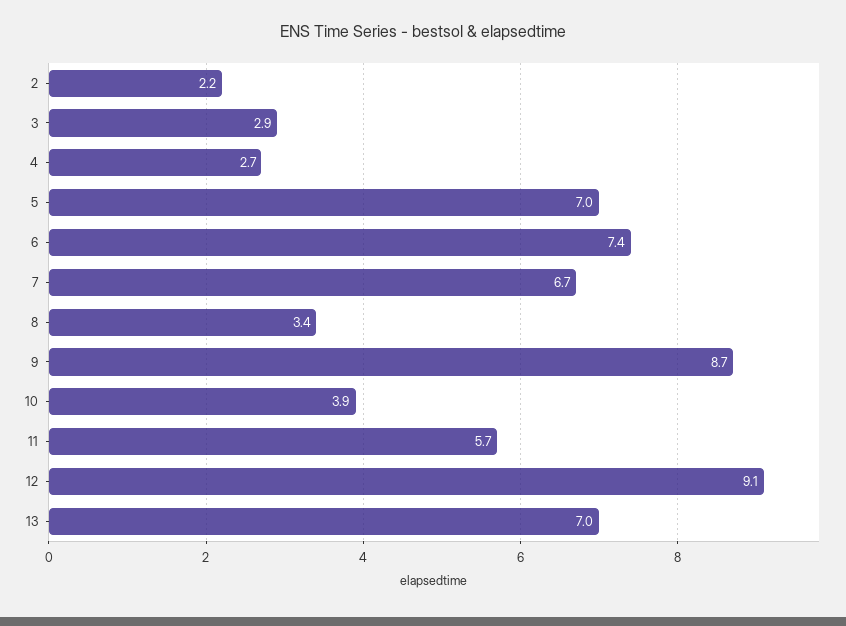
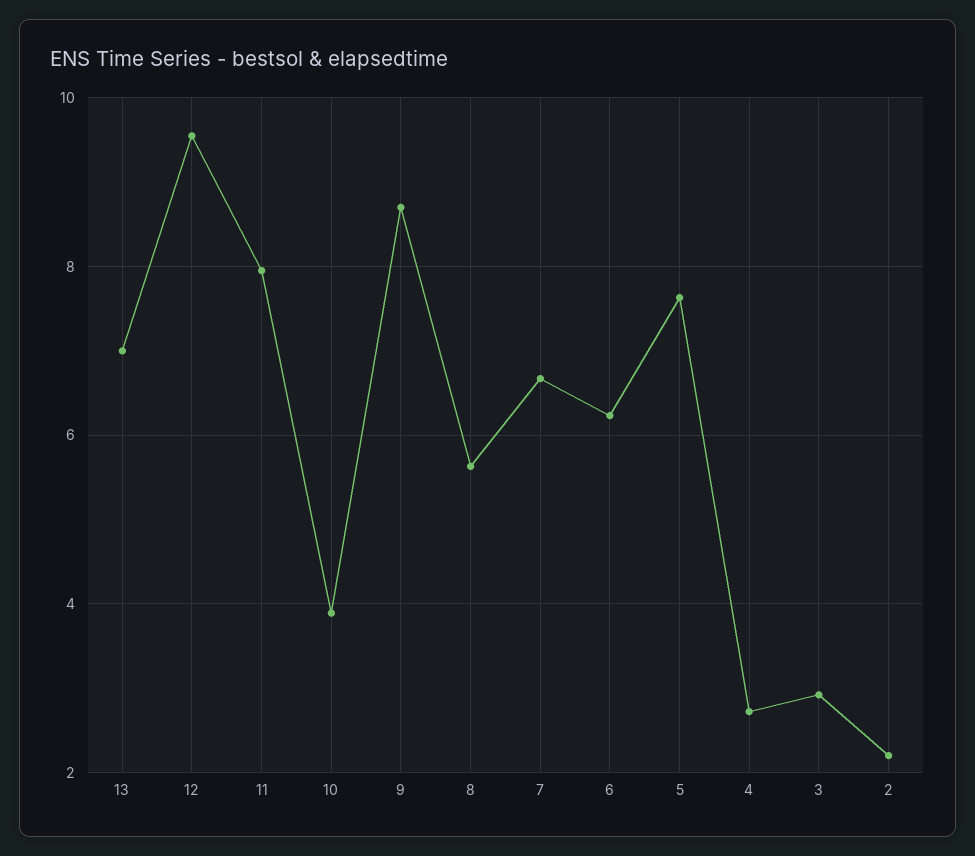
  {
    "2": 2.2,
    "3": 2.9,
    "4": 2.7,
-   "5": 7,
+   "5": 7.6,
-   "6": 7.4,
+   "6": 6.2,
    "7": 6.7,
-   "8": 3.4,
+   "8": 5.6,
    "9": 8.7,
    "10": 3.9,
-   "11": 5.7,
+   "11": 8,
-   "12": 9.1,
+   "12": 9.6,
    "13": 7
  }

